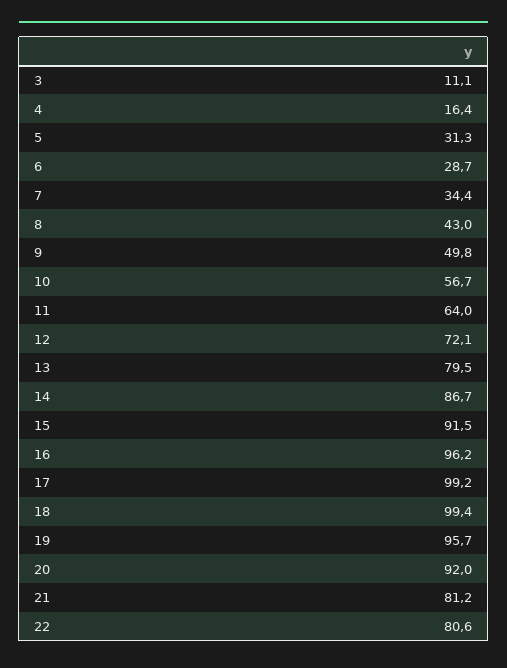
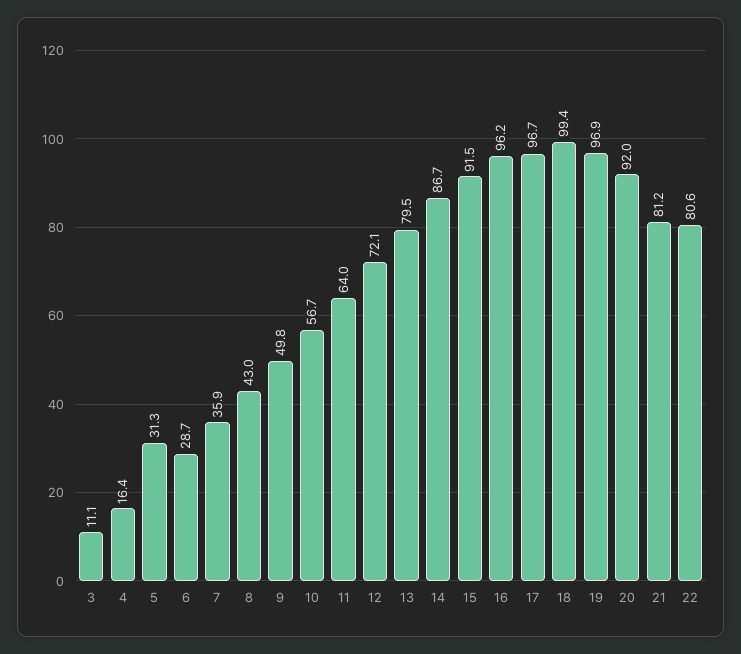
  {
    "3": 11.1,
    "4": 16.4,
    "5": 31.3,
    "6": 28.7,
-   "7": 34.4,
+   "7": 35.9,
    "8": 43,
    "9": 49.8,
    "10": 56.7,
    "11": 64,
    "12": 72.1,
    "13": 79.5,
    "14": 86.7,
    "15": 91.5,
    "16": 96.2,
-   "17": 99.2,
+   "17": 96.7,
    "18": 99.4,
-   "19": 95.7,
+   "19": 96.9,
    "20": 92,
    "21": 81.2,
    "22": 80.6
  }

